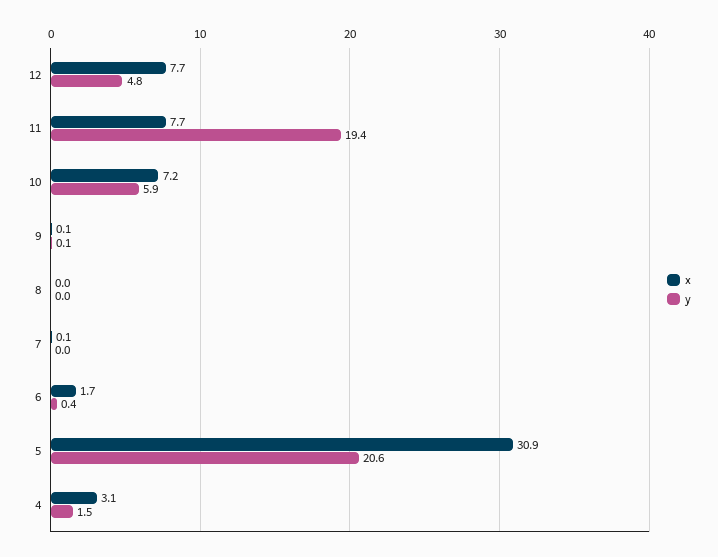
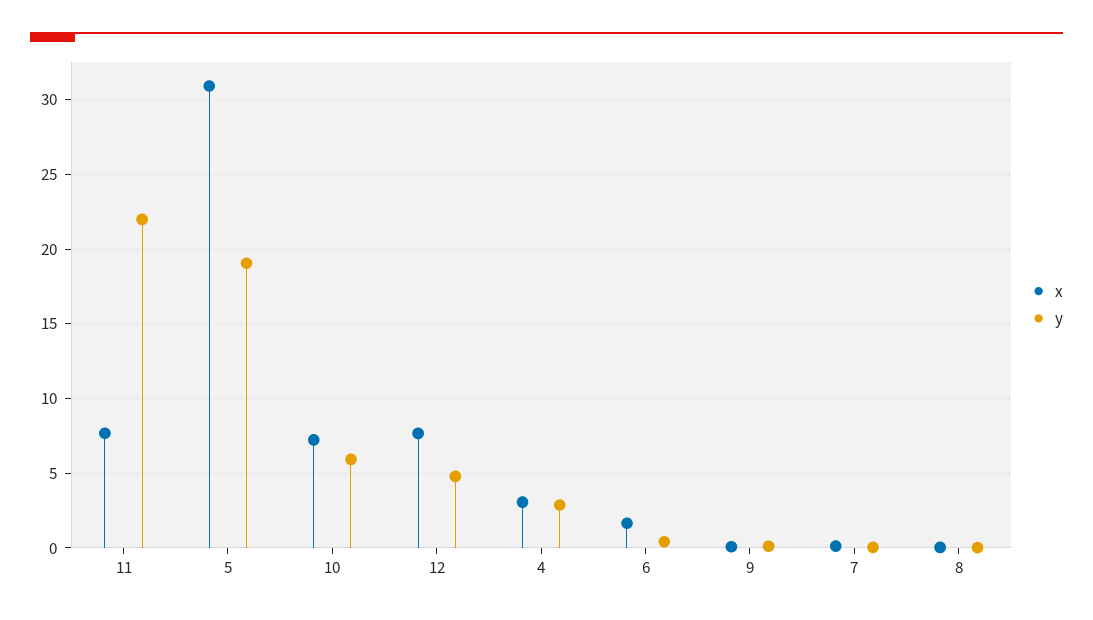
  {
    "x": {
      "12": 7.7,
      "11": 7.7,
      "10": 7.2,
      "9": 0.1,
      "8": 0,
      "7": 0.1,
      "6": 1.7,
      "5": 30.9,
      "4": 3.1
    },
    "y": {
      "12": 4.8,
-     "11": 19.4,
+     "11": 22,
      "10": 5.9,
      "9": 0.1,
      "8": 0,
      "7": 0,
      "6": 0.4,
-     "5": 20.6,
+     "5": 19,
-     "4": 1.5
+     "4": 3
    }
  }

